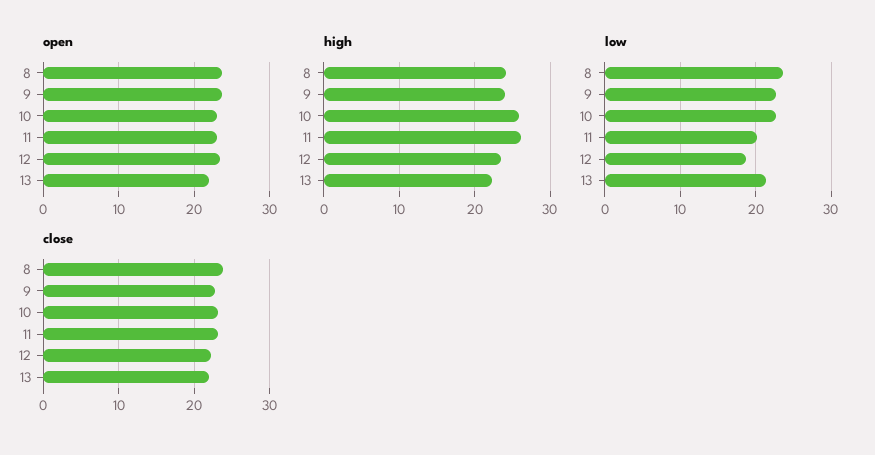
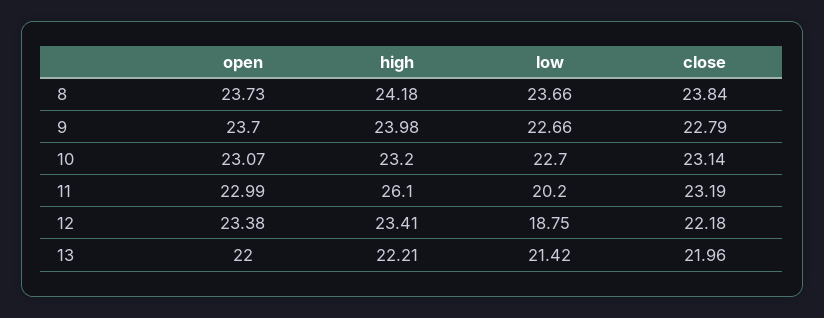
  {
    "open": {
      "8": 23.73,
      "9": 23.7,
      "10": 23.07,
      "11": 22.99,
      "12": 23.38,
      "13": 22
    },
    "high": {
      "8": 24.18,
      "9": 23.98,
-     "10": 26,
+     "10": 23.2,
      "11": 26.1,
      "12": 23.41,
      "13": 22.21
    },
    "low": {
      "8": 23.66,
      "9": 22.66,
      "10": 22.7,
      "11": 20.2,
      "12": 18.75,
      "13": 21.42
    },
    "close": {
      "8": 23.84,
      "9": 22.79,
      "10": 23.14,
      "11": 23.19,
      "12": 22.18,
      "13": 21.96
    }
  }

